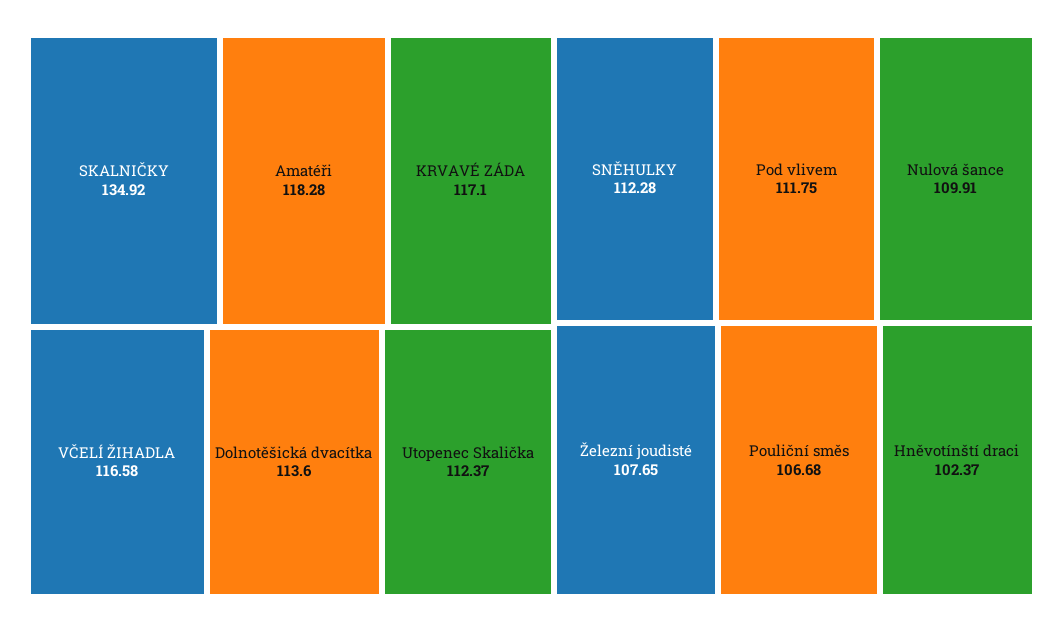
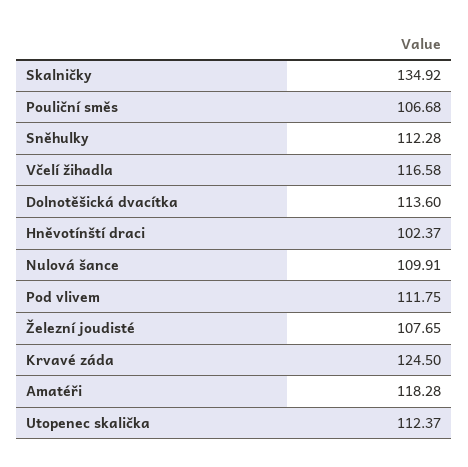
  {
    "SKALNIČKY": 134.92,
    "Amatéři": 118.28,
-   "KRVAVÉ ZÁDA": 117.1,
+   "KRVAVÉ ZÁDA": 124.5,
    "VČELÍ ŽIHADLA": 116.58,
    "Dolnotěšická dvacítka": 113.6,
    "Utopenec Skalička": 112.37,
    "SNĚHULKY": 112.28,
    "Pod vlivem": 111.75,
    "Nulová šance": 109.91,
    "Železní joudisté": 107.65,
    "Pouliční směs": 106.68,
    "Hněvotínští draci": 102.37
  }

